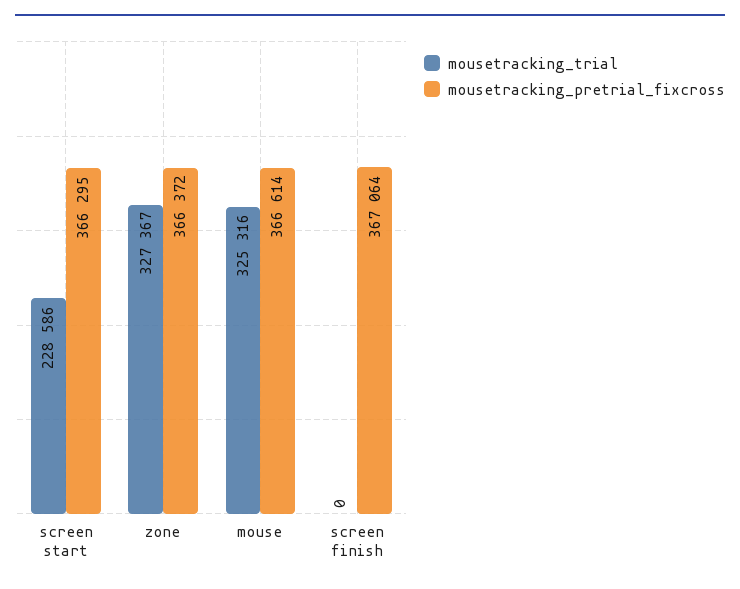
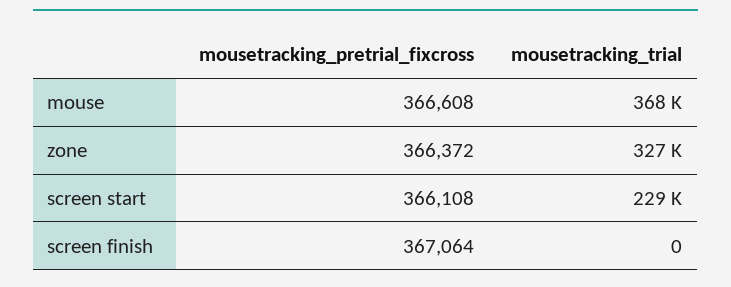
  {
    "mousetracking_trial": {
      "screen start": 228586,
      "zone": 327367,
-     "mouse": 325316,
+     "mouse": 368000,
      "screen finish": 0
    },
    "mousetracking_pretrial_fixcross": {
-     "screen start": 366295,
+     "screen start": 366108,
      "zone": 366372,
-     "mouse": 366614,
+     "mouse": 366608,
      "screen finish": 367064
    }
  }

